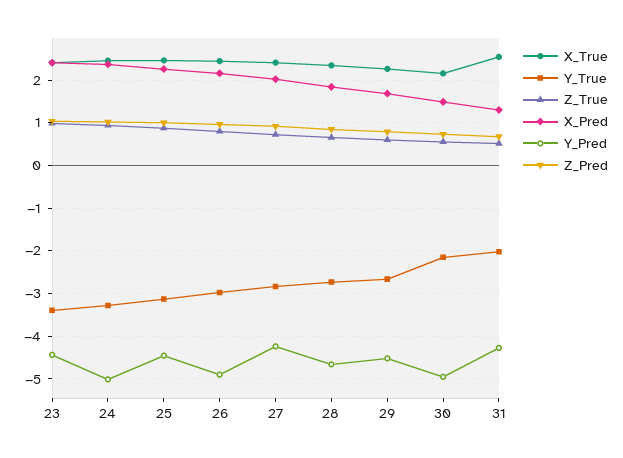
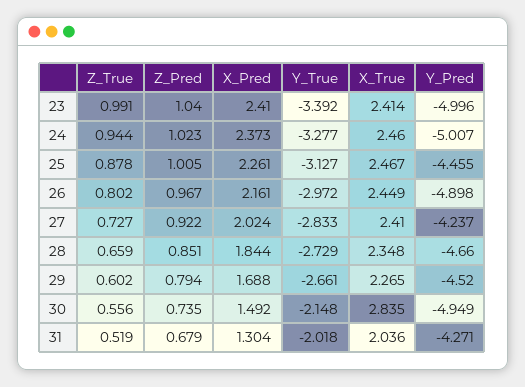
  {
    "X_True": {
      "23": 2.414,
      "24": 2.46,
      "25": 2.467,
      "26": 2.449,
      "27": 2.41,
      "28": 2.348,
      "29": 2.265,
-     "30": 2.2,
+     "30": 2.835,
-     "31": 2.6
+     "31": 2.036
    },
    "Y_True": {
      "23": -3.392,
      "24": -3.277,
      "25": -3.127,
      "26": -2.972,
      "27": -2.833,
      "28": -2.729,
      "29": -2.661,
      "30": -2.148,
      "31": -2.018
    },
    "Z_True": {
      "23": 0.991,
      "24": 0.944,
      "25": 0.878,
      "26": 0.802,
      "27": 0.727,
      "28": 0.659,
      "29": 0.602,
      "30": 0.556,
      "31": 0.519
    },
    "X_Pred": {
      "23": 2.41,
      "24": 2.373,
      "25": 2.261,
      "26": 2.161,
      "27": 2.024,
      "28": 1.844,
      "29": 1.688,
      "30": 1.492,
      "31": 1.304
    },
    "Y_Pred": {
-     "23": -4.4,
+     "23": -4.996,
      "24": -5.007,
      "25": -4.455,
      "26": -4.898,
      "27": -4.237,
      "28": -4.66,
      "29": -4.52,
      "30": -4.949,
      "31": -4.271
    },
    "Z_Pred": {
      "23": 1.04,
      "24": 1.023,
      "25": 1.005,
      "26": 0.967,
      "27": 0.922,
      "28": 0.851,
      "29": 0.794,
      "30": 0.735,
      "31": 0.679
    }
  }

